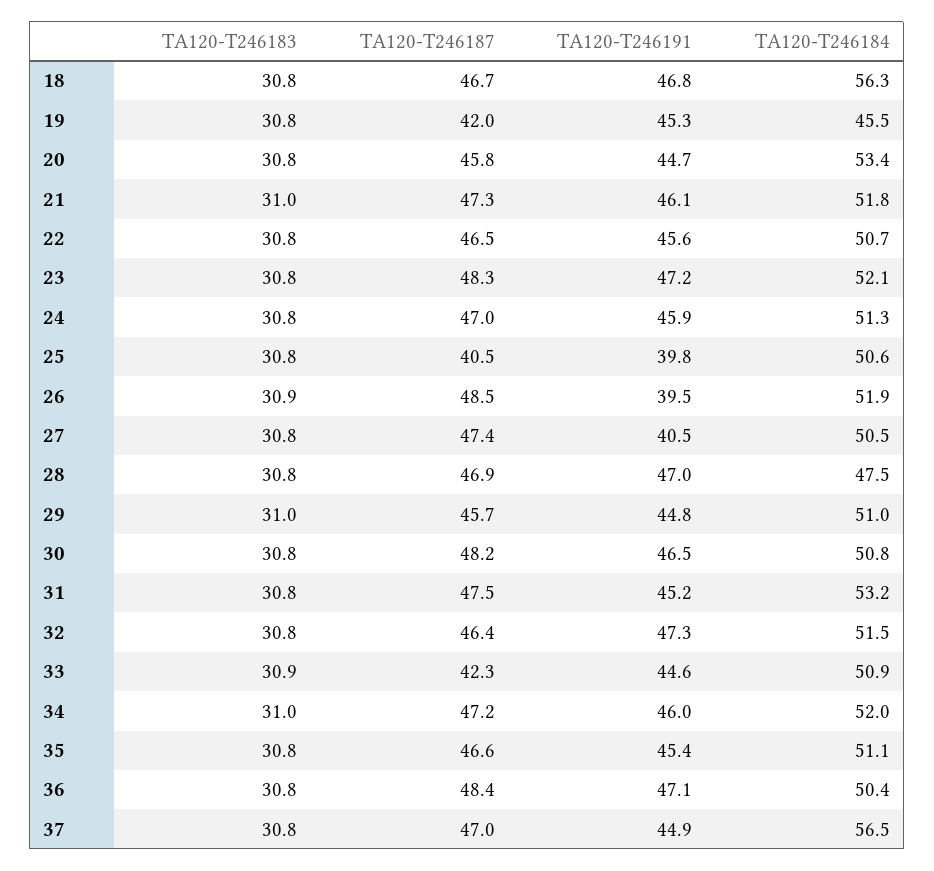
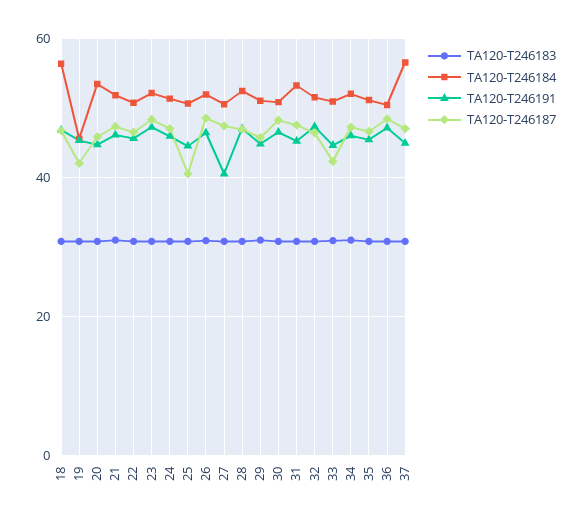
  {
    "TA120-T246183": {
      "18": 30.8,
      "19": 30.8,
      "20": 30.8,
      "21": 31,
      "22": 30.8,
      "23": 30.8,
      "24": 30.8,
      "25": 30.8,
      "26": 30.9,
      "27": 30.8,
      "28": 30.8,
      "29": 31,
      "30": 30.8,
      "31": 30.8,
      "32": 30.8,
      "33": 30.9,
      "34": 31,
      "35": 30.8,
      "36": 30.8,
      "37": 30.8
    },
    "TA120-T246187": {
      "18": 46.7,
      "19": 42,
      "20": 45.8,
      "21": 47.3,
      "22": 46.5,
      "23": 48.3,
      "24": 47,
      "25": 40.5,
      "26": 48.5,
      "27": 47.4,
      "28": 46.9,
      "29": 45.7,
      "30": 48.2,
      "31": 47.5,
      "32": 46.4,
      "33": 42.3,
      "34": 47.2,
      "35": 46.6,
      "36": 48.4,
      "37": 47
    },
    "TA120-T246191": {
      "18": 46.8,
      "19": 45.3,
      "20": 44.7,
      "21": 46.1,
      "22": 45.6,
      "23": 47.2,
      "24": 45.9,
-     "25": 39.8,
+     "25": 44,
-     "26": 39.5,
+     "26": 46,
      "27": 40.5,
      "28": 47,
      "29": 44.8,
      "30": 46.5,
      "31": 45.2,
      "32": 47.3,
      "33": 44.6,
      "34": 46,
      "35": 45.4,
      "36": 47.1,
      "37": 44.9
    },
    "TA120-T246184": {
      "18": 56.3,
      "19": 45.5,
      "20": 53.4,
      "21": 51.8,
      "22": 50.7,
      "23": 52.1,
      "24": 51.3,
      "25": 50.6,
      "26": 51.9,
      "27": 50.5,
-     "28": 47.5,
+     "28": 52,
      "29": 51,
      "30": 50.8,
      "31": 53.2,
      "32": 51.5,
      "33": 50.9,
      "34": 52,
      "35": 51.1,
      "36": 50.4,
      "37": 56.5
    }
  }

